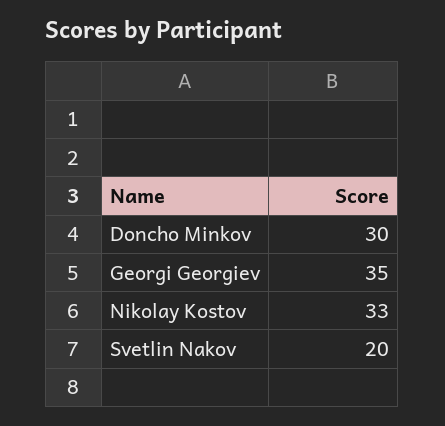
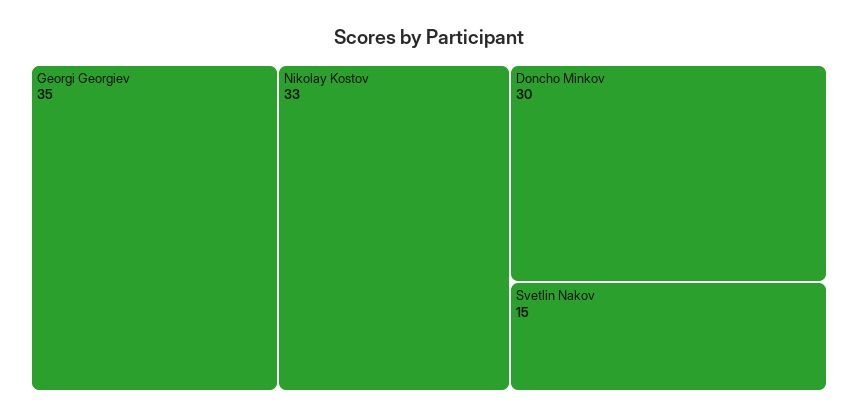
  {
    "Doncho Minkov": 30,
    "Georgi Georgiev": 35,
    "Nikolay Kostov": 33,
-   "Svetlin Nakov": 20
+   "Svetlin Nakov": 15
  }

